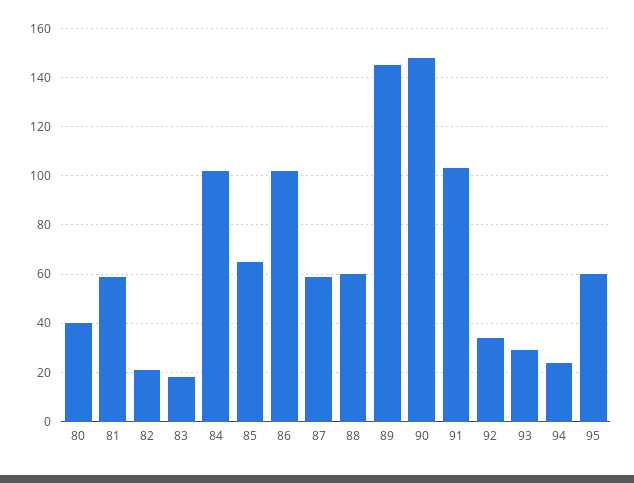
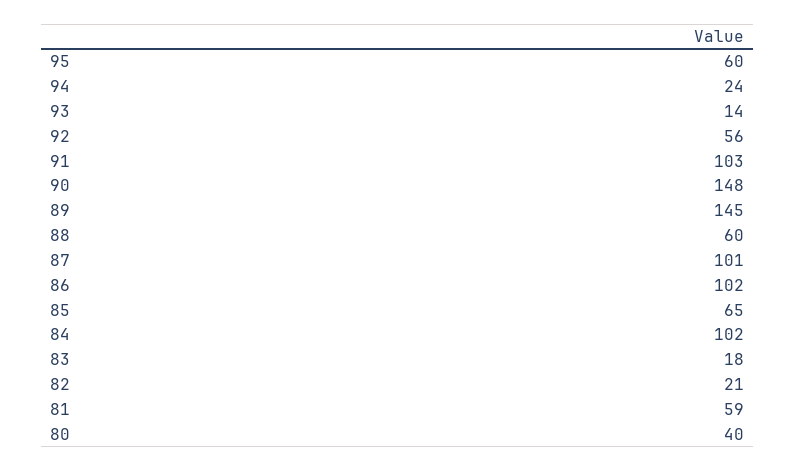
  {
    "80": 40,
    "81": 59,
    "82": 21,
    "83": 18,
    "84": 102,
    "85": 65,
    "86": 102,
-   "87": 60,
+   "87": 101,
    "88": 60,
    "89": 145,
    "90": 148,
    "91": 103,
-   "92": 35,
+   "92": 56,
-   "93": 30,
+   "93": 14,
    "94": 24,
    "95": 60
  }

